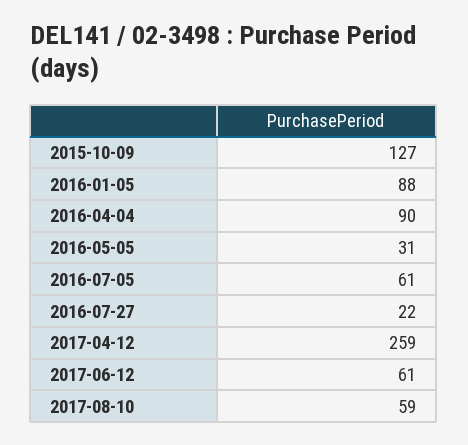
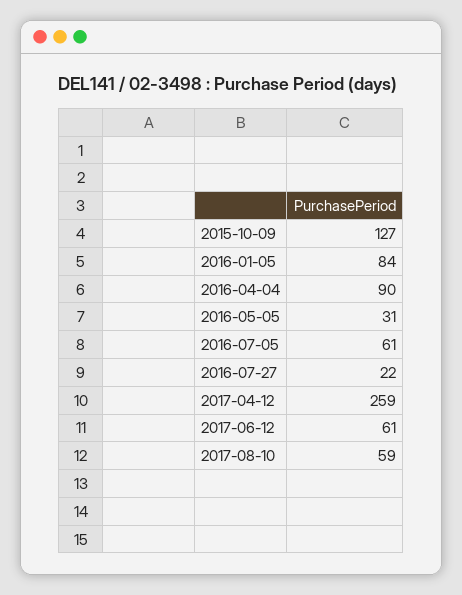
  {
    "2015-10-09": 127,
-   "2016-01-05": 88,
+   "2016-01-05": 84,
    "2016-04-04": 90,
    "2016-05-05": 31,
    "2016-07-05": 61,
    "2016-07-27": 22,
    "2017-04-12": 259,
    "2017-06-12": 61,
    "2017-08-10": 59
  }

